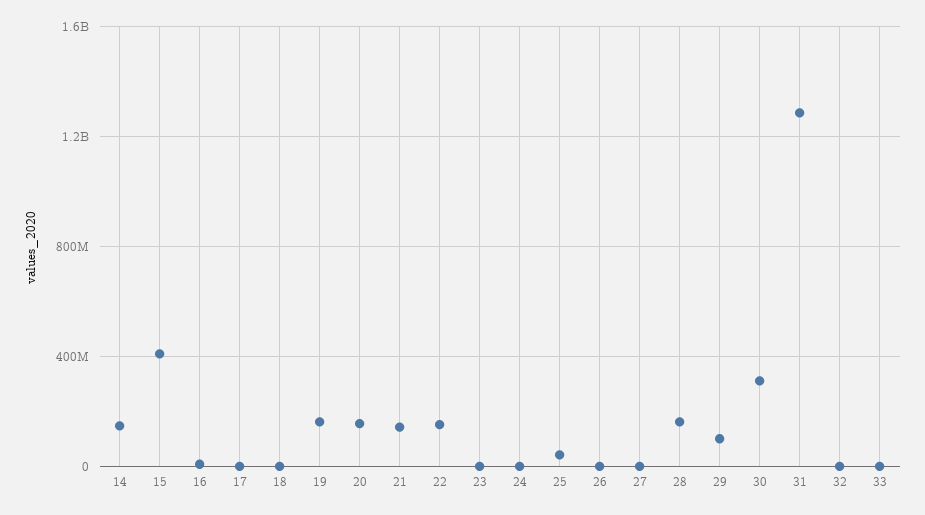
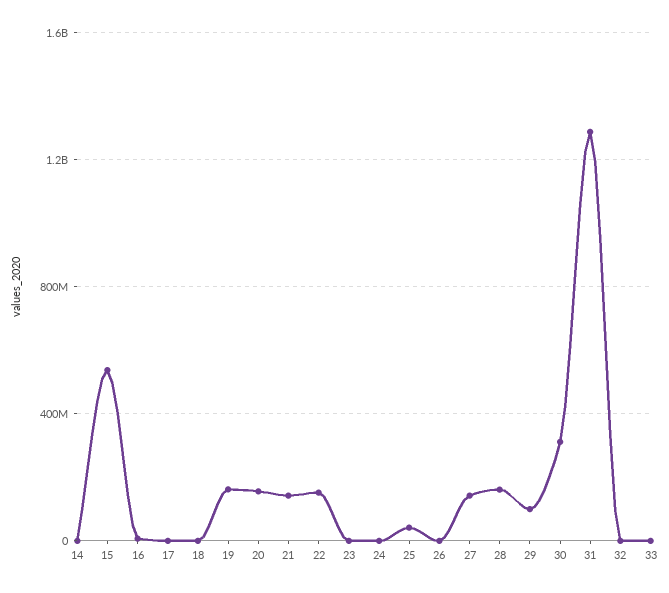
  {
-   "14": 150000000,
+   "14": 0,
-   "15": 400000000,
+   "15": 550000000,
    "16": 0,
    "17": 0,
    "18": 0,
    "19": 150000000,
    "20": 150000000,
    "21": 150000000,
    "22": 150000000,
    "23": 0,
    "24": 0,
    "25": 50000000,
    "26": 0,
-   "27": 0,
+   "27": 150000000,
    "28": 150000000,
    "29": 100000000,
    "30": 300000000,
    "31": 1300000000,
    "32": 0,
    "33": 0
  }

